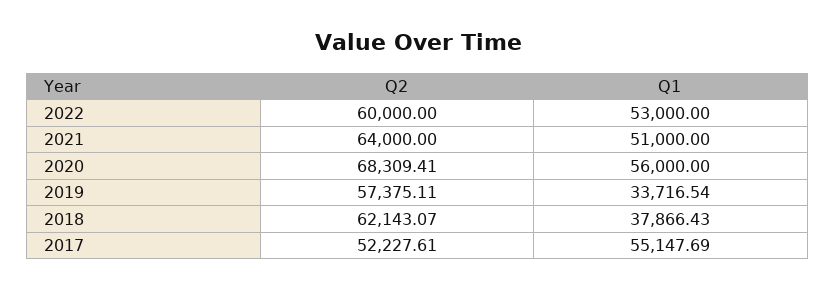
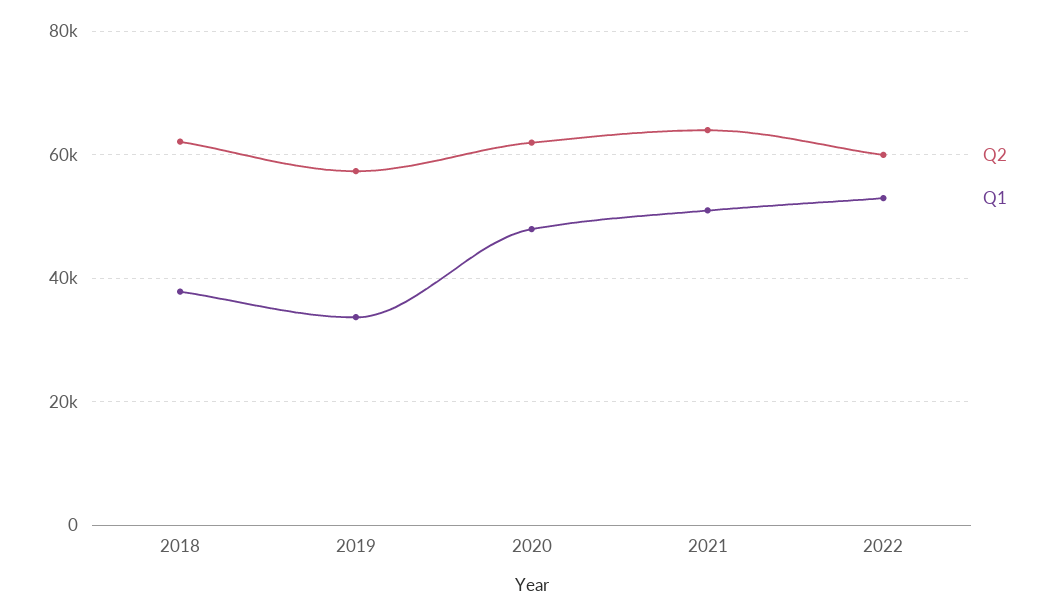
  {
    "Q2": {
      "2022": 60000,
      "2021": 64000,
-     "2020": 68309.41,
+     "2020": 62000,
      "2019": 57375.11,
-     "2018": 62143.07,
+     "2018": 62143.07
-     "2017": 52227.61
    },
    "Q1": {
      "2022": 53000,
      "2021": 51000,
-     "2020": 56000,
+     "2020": 48000,
      "2019": 33716.54,
-     "2018": 37866.43,
+     "2018": 37866.43
-     "2017": 55147.69
    }
  }

